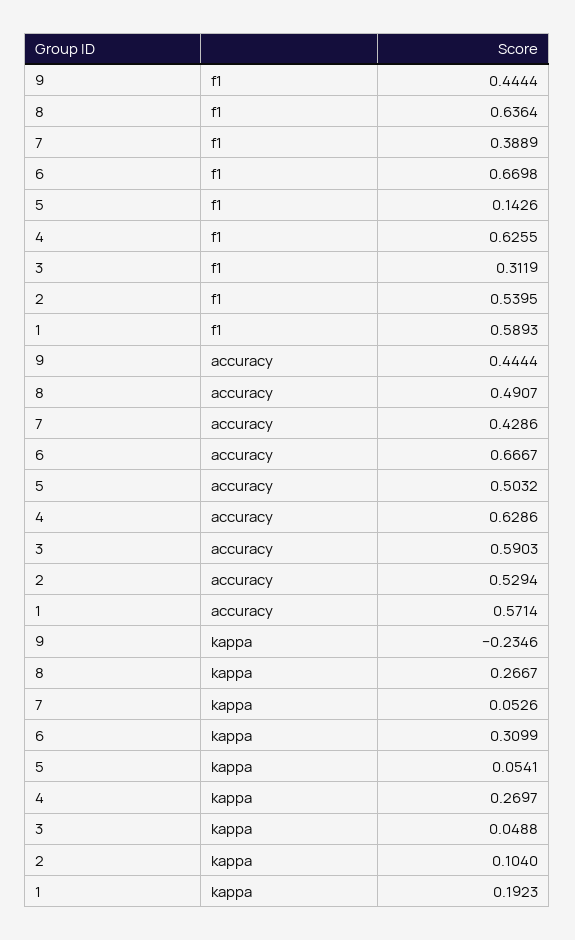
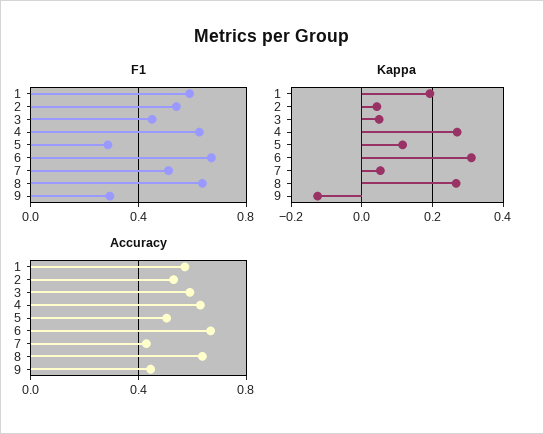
  {
    "f1": {
-     "9": 0.4444,
+     "9": 0.3,
      "8": 0.6364,
-     "7": 0.3889,
+     "7": 0.5,
      "6": 0.6698,
-     "5": 0.1426,
+     "5": 0.3,
      "4": 0.6255,
-     "3": 0.3119,
+     "3": 0.45,
      "2": 0.5395,
      "1": 0.5893
    },
    "accuracy": {
      "9": 0.4444,
-     "8": 0.4907,
+     "8": 0.65,
      "7": 0.4286,
      "6": 0.6667,
      "5": 0.5032,
      "4": 0.6286,
      "3": 0.5903,
      "2": 0.5294,
      "1": 0.5714
    },
    "kappa": {
-     "9": -0.2346,
+     "9": -0.12,
      "8": 0.2667,
      "7": 0.0526,
      "6": 0.3099,
-     "5": 0.0541,
+     "5": 0.12,
      "4": 0.2697,
      "3": 0.0488,
-     "2": 0.104,
+     "2": 0.04,
      "1": 0.1923
    }
  }

